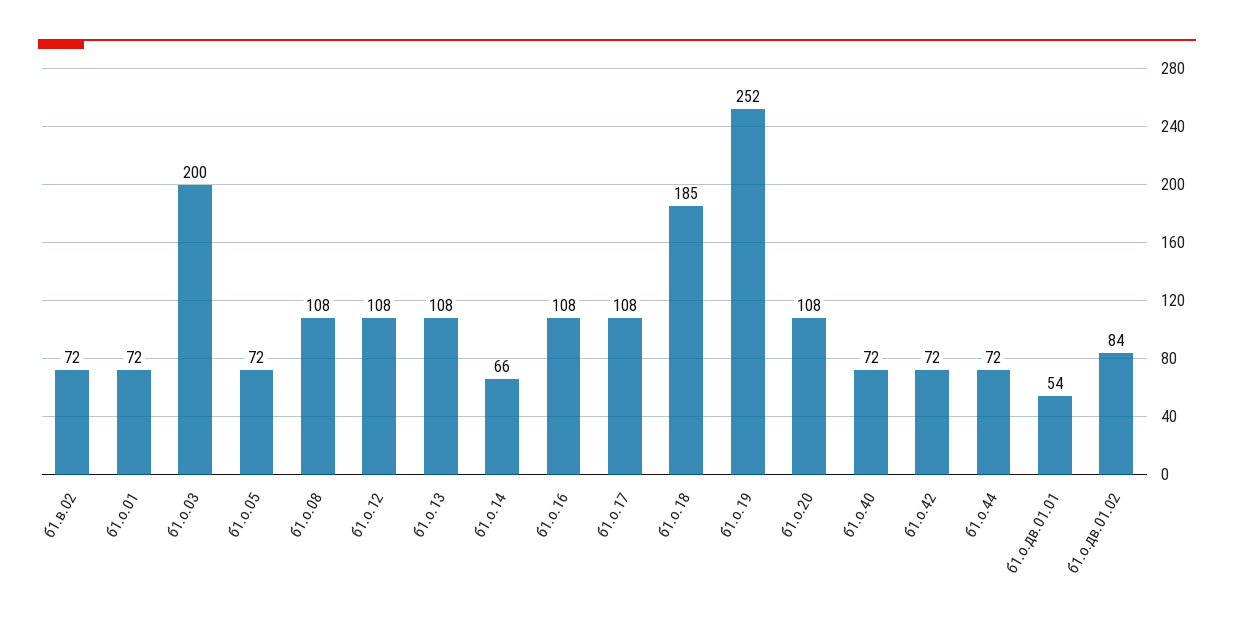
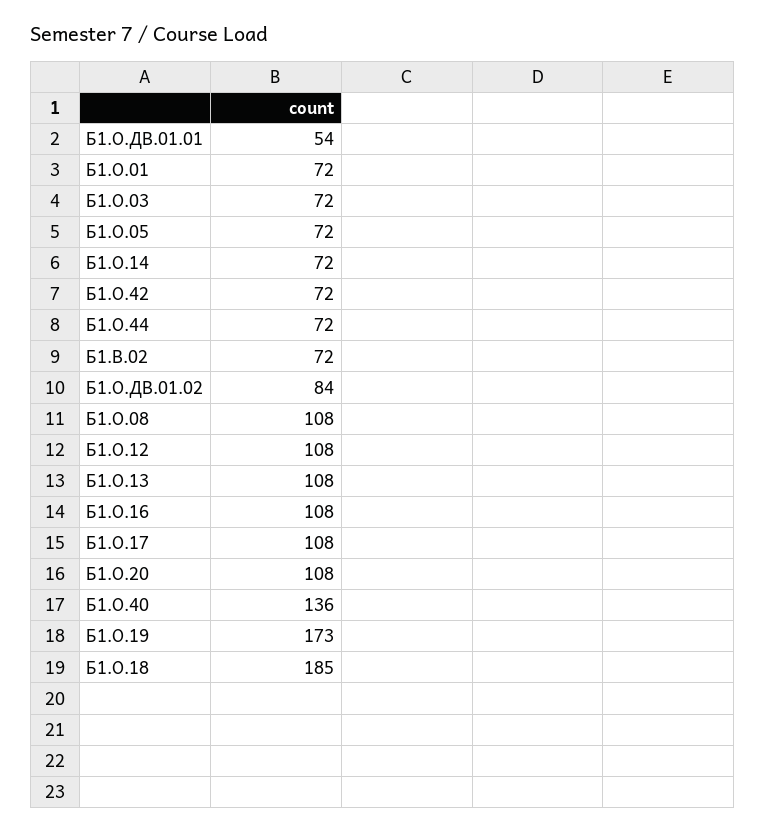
  {
    "б1.в.02": 72,
    "б1.о.01": 72,
-   "б1.о.03": 200,
+   "б1.о.03": 72,
    "б1.о.05": 72,
    "б1.о.08": 108,
    "б1.о.12": 108,
    "б1.о.13": 108,
-   "б1.о.14": 66,
+   "б1.о.14": 72,
    "б1.о.16": 108,
    "б1.о.17": 108,
    "б1.о.18": 185,
-   "б1.о.19": 252,
+   "б1.о.19": 173,
    "б1.о.20": 108,
-   "б1.о.40": 72,
+   "б1.о.40": 136,
    "б1.о.42": 72,
    "б1.о.44": 72,
    "б1.о.дв.01.01": 54,
    "б1.о.дв.01.02": 84
  }

